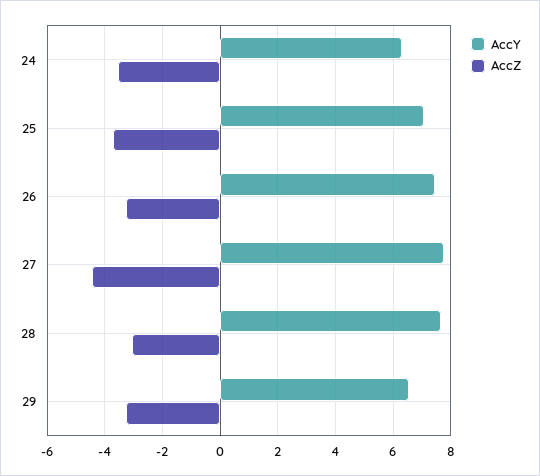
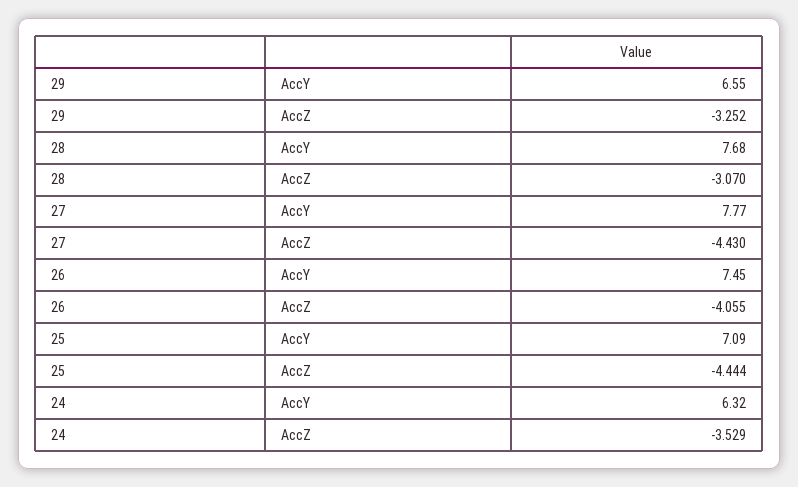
  {
    "AccY": {
      "24": 6.32,
      "25": 7.09,
      "26": 7.45,
      "27": 7.77,
      "28": 7.68,
      "29": 6.55
    },
    "AccZ": {
      "24": -3.529,
-     "25": -3.75,
+     "25": -4.444,
-     "26": -3.25,
+     "26": -4.055,
      "27": -4.43,
      "28": -3.07,
      "29": -3.252
    }
  }

